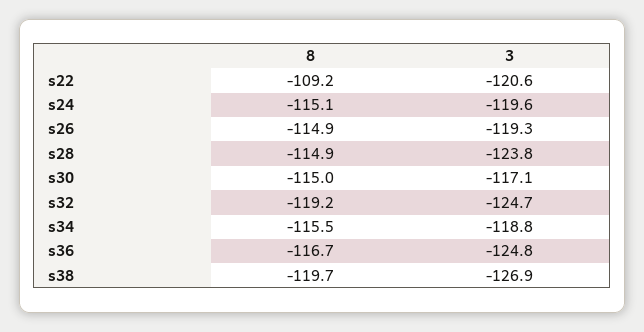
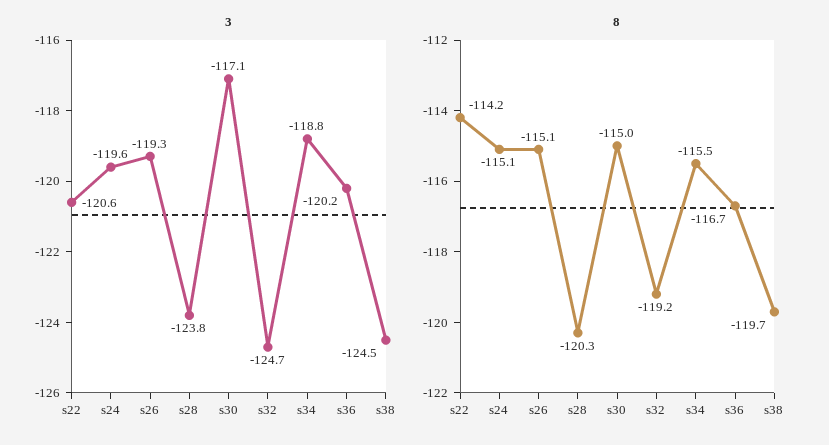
  {
    "8": {
-     "s22": -109.2,
+     "s22": -114.2,
      "s24": -115.1,
-     "s26": -114.9,
+     "s26": -115.1,
-     "s28": -114.9,
+     "s28": -120.3,
      "s30": -115,
      "s32": -119.2,
      "s34": -115.5,
      "s36": -116.7,
      "s38": -119.7
    },
    "3": {
      "s22": -120.6,
      "s24": -119.6,
      "s26": -119.3,
      "s28": -123.8,
      "s30": -117.1,
      "s32": -124.7,
      "s34": -118.8,
-     "s36": -124.8,
+     "s36": -120.2,
-     "s38": -126.9
+     "s38": -124.5
    }
  }

